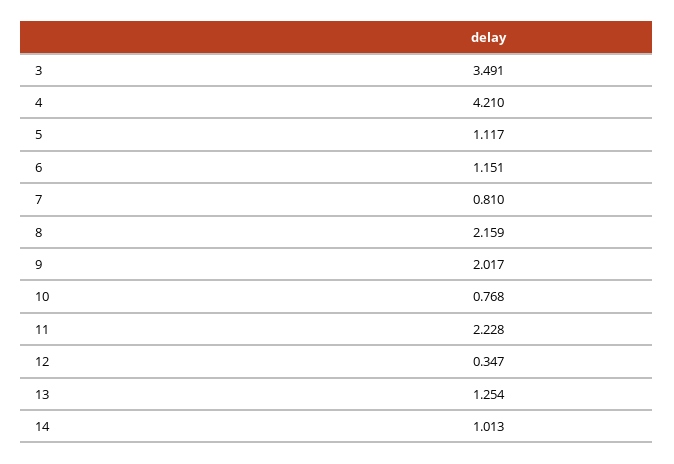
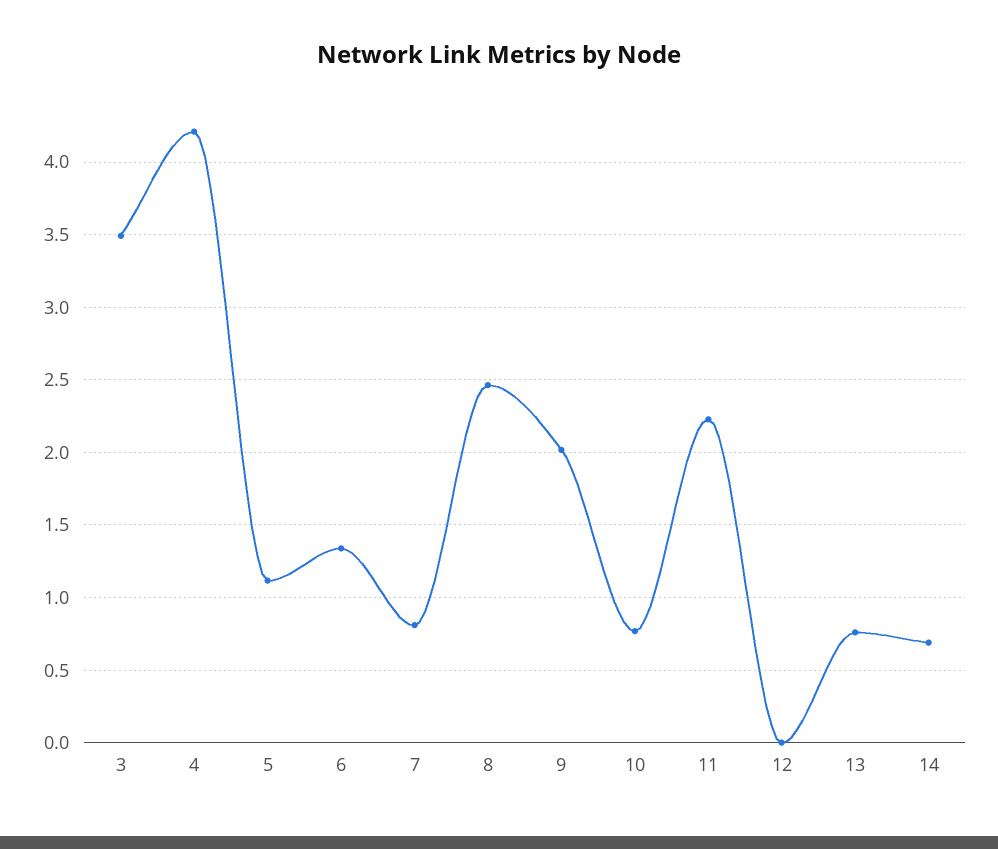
  {
    "3": 3.491,
    "4": 4.21,
    "5": 1.117,
-   "6": 1.151,
+   "6": 1.35,
    "7": 0.81,
-   "8": 2.159,
+   "8": 2.45,
    "9": 2.017,
    "10": 0.768,
    "11": 2.228,
-   "12": 0.347,
+   "12": 0,
-   "13": 1.254,
+   "13": 0.75,
-   "14": 1.013
+   "14": 0.7
  }

